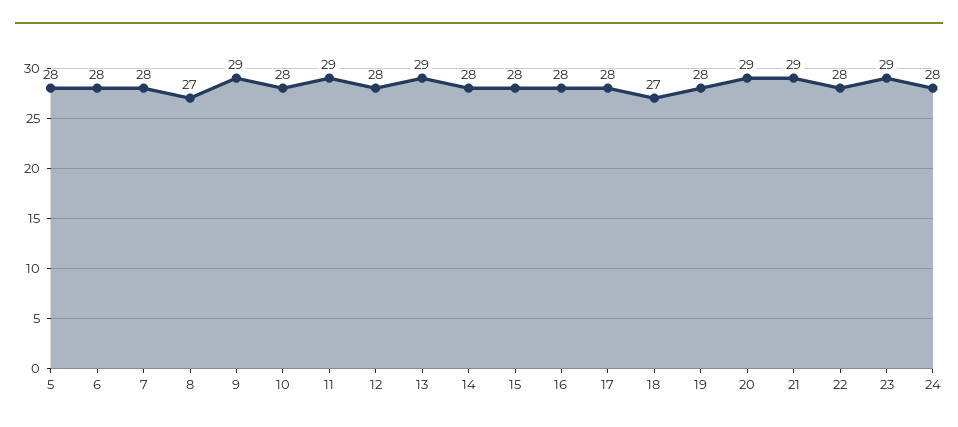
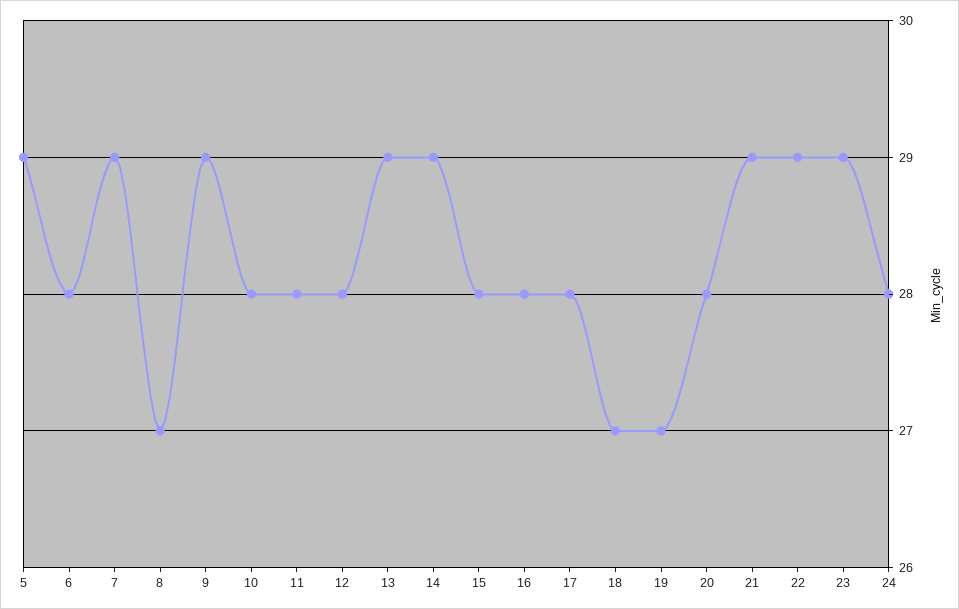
  {
-   "5": 28,
+   "5": 29,
    "6": 28,
-   "7": 28,
+   "7": 29,
    "8": 27,
    "9": 29,
    "10": 28,
-   "11": 29,
+   "11": 28,
    "12": 28,
    "13": 29,
-   "14": 28,
+   "14": 29,
    "15": 28,
    "16": 28,
    "17": 28,
    "18": 27,
-   "19": 28,
+   "19": 27,
-   "20": 29,
+   "20": 28,
    "21": 29,
-   "22": 28,
+   "22": 29,
    "23": 29,
    "24": 28
  }

